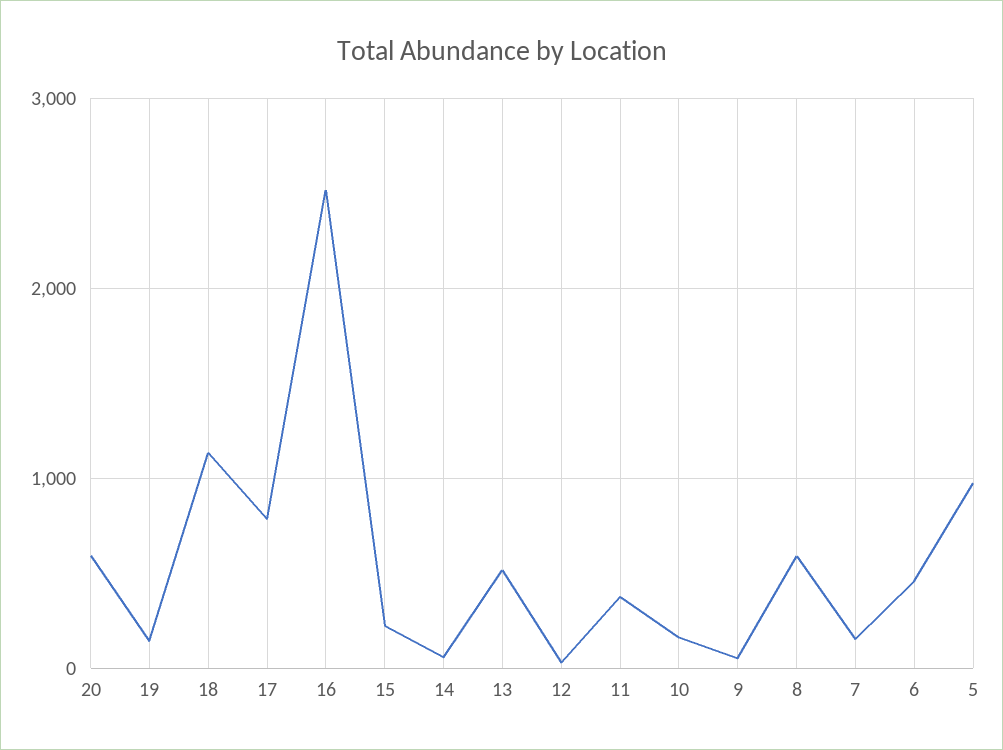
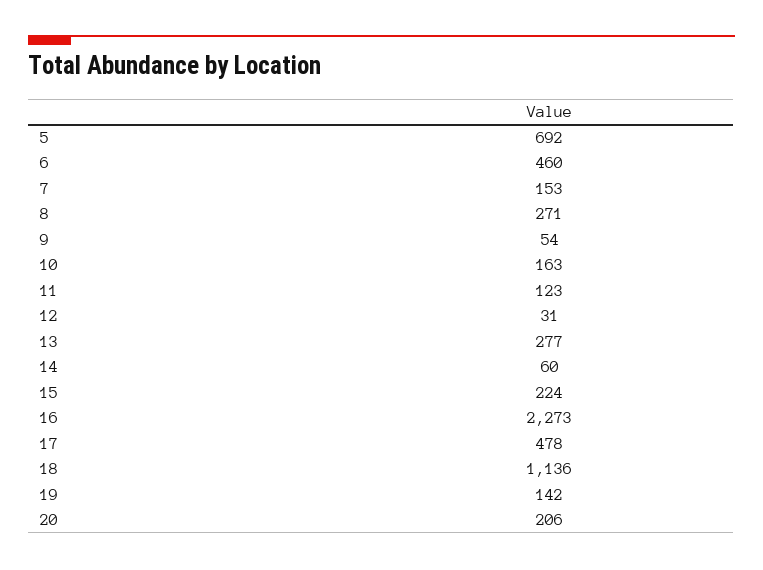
  {
-   "20": 600,
+   "20": 206,
    "19": 142,
    "18": 1136,
-   "17": 800,
+   "17": 478,
-   "16": 2500,
+   "16": 2273,
    "15": 224,
    "14": 60,
-   "13": 500,
+   "13": 277,
    "12": 31,
-   "11": 400,
+   "11": 123,
    "10": 163,
    "9": 54,
-   "8": 600,
+   "8": 271,
    "7": 153,
    "6": 460,
-   "5": 1000
+   "5": 692
  }

